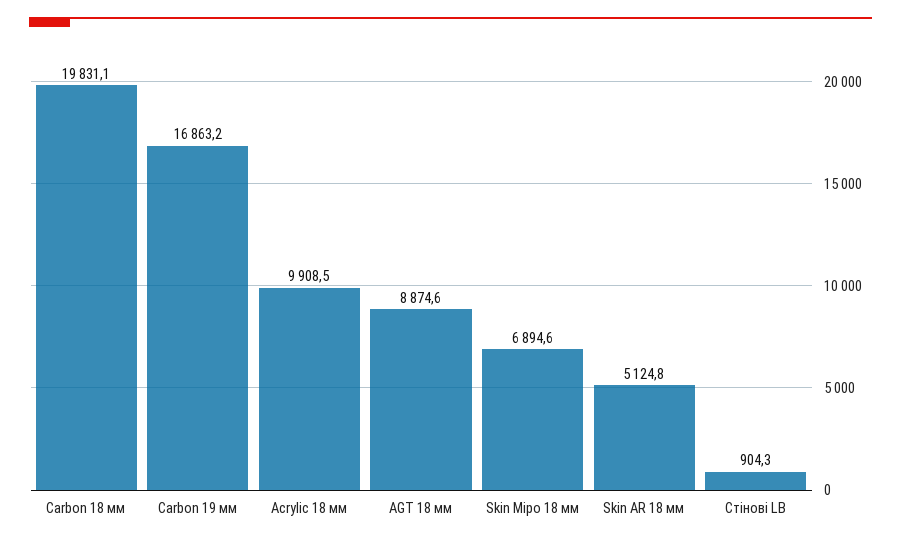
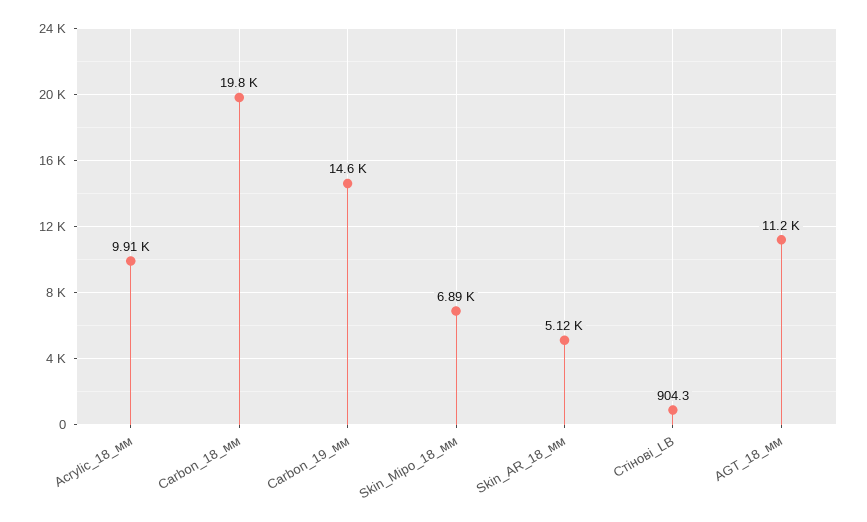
  {
    "Carbon 18 мм": 19831.1,
-   "Carbon 19 мм": 16863.2,
+   "Carbon 19 мм": 14600,
    "Acrylic 18 мм": 9908.5,
-   "AGT 18 мм": 8874.6,
+   "AGT 18 мм": 11200,
    "Skin Міро 18 мм": 6894.6,
    "Skin AR 18 мм": 5124.8,
    "Стінові LB": 904.3
  }

